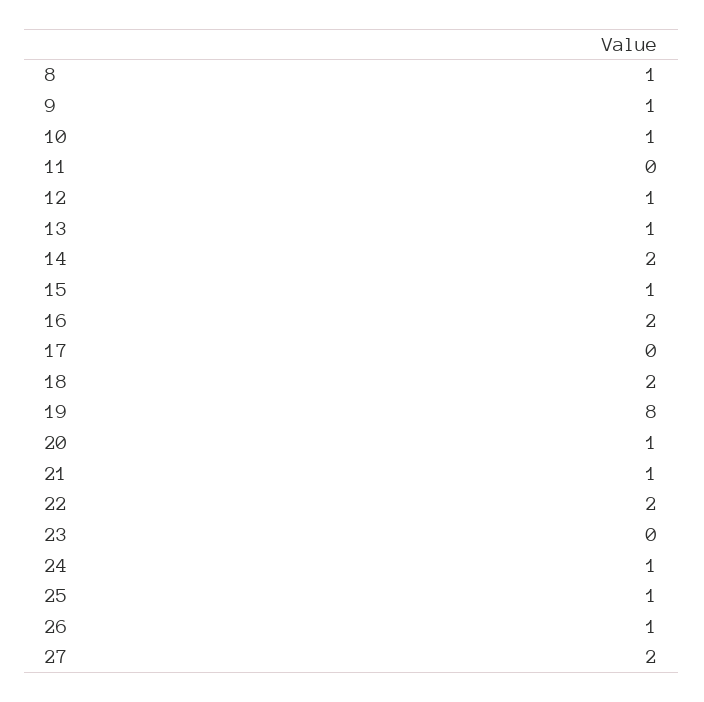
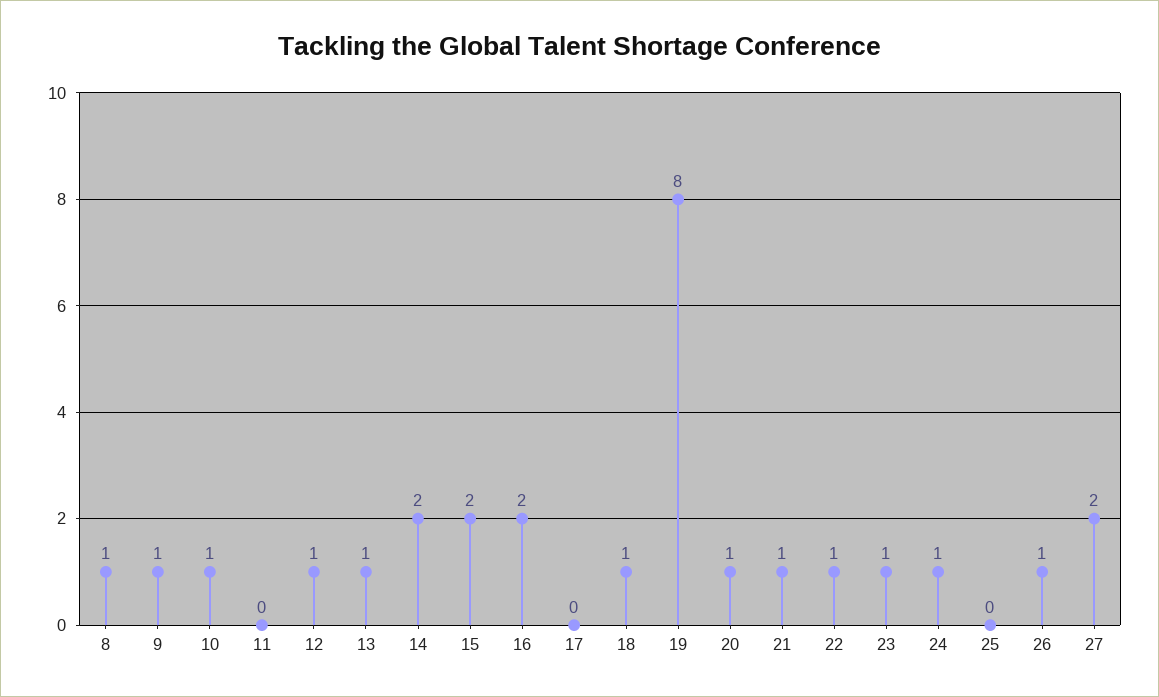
  {
    "8": 1,
    "9": 1,
    "10": 1,
    "11": 0,
    "12": 1,
    "13": 1,
    "14": 2,
-   "15": 1,
+   "15": 2,
    "16": 2,
    "17": 0,
-   "18": 2,
+   "18": 1,
    "19": 8,
    "20": 1,
    "21": 1,
-   "22": 2,
+   "22": 1,
-   "23": 0,
+   "23": 1,
    "24": 1,
-   "25": 1,
+   "25": 0,
    "26": 1,
    "27": 2
  }

